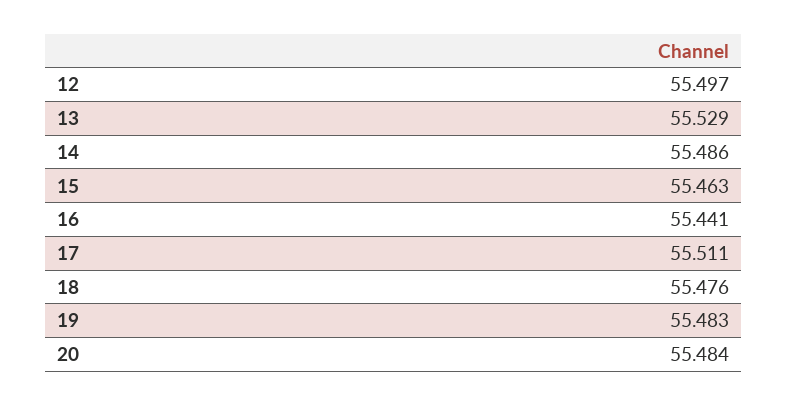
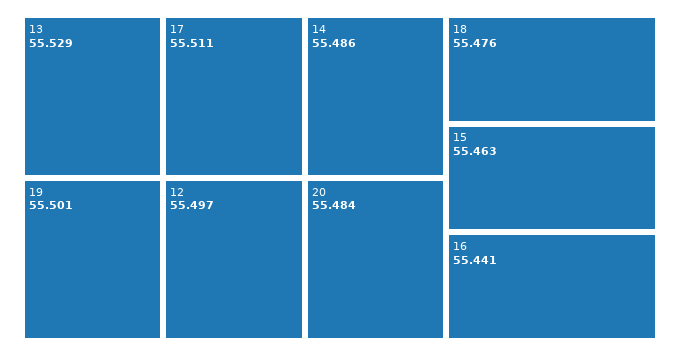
  {
    "12": 55.497,
    "13": 55.529,
    "14": 55.486,
    "15": 55.463,
    "16": 55.441,
    "17": 55.511,
    "18": 55.476,
-   "19": 55.483,
+   "19": 55.501,
    "20": 55.484
  }

